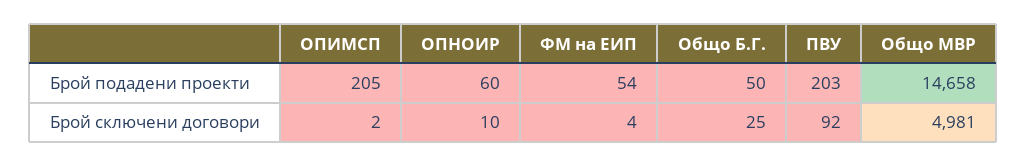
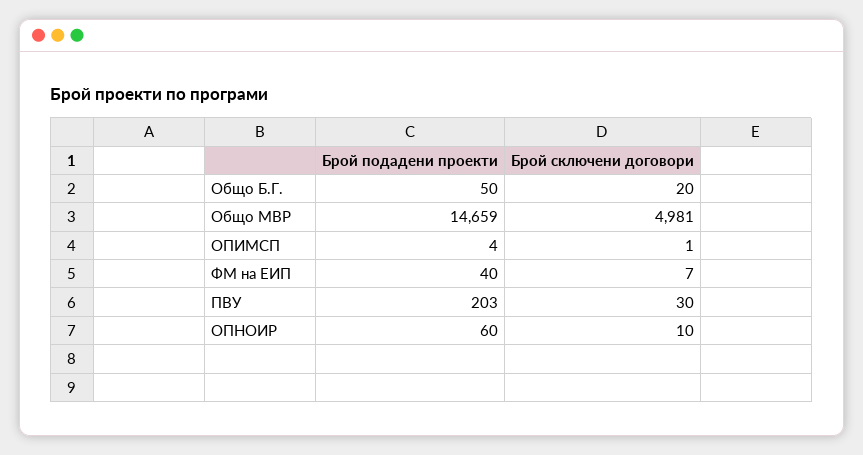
  {
    "ОПИМСП": {
-     "Брой подадени проекти": 205,
+     "Брой подадени проекти": 4,
-     "Брой сключени договори": 2
+     "Брой сключени договори": 1
    },
    "ОПНОИР": {
      "Брой подадени проекти": 60,
      "Брой сключени договори": 10
    },
    "ФМ на ЕИП": {
-     "Брой подадени проекти": 54,
+     "Брой подадени проекти": 40,
-     "Брой сключени договори": 4
+     "Брой сключени договори": 7
    },
    "Общо Б.Г.": {
      "Брой подадени проекти": 50,
-     "Брой сключени договори": 25
+     "Брой сключени договори": 20
    },
    "ПВУ": {
      "Брой подадени проекти": 203,
-     "Брой сключени договори": 92
+     "Брой сключени договори": 30
    },
    "Общо МВР": {
-     "Брой подадени проекти": 14658,
+     "Брой подадени проекти": 14659,
      "Брой сключени договори": 4981
    }
  }

